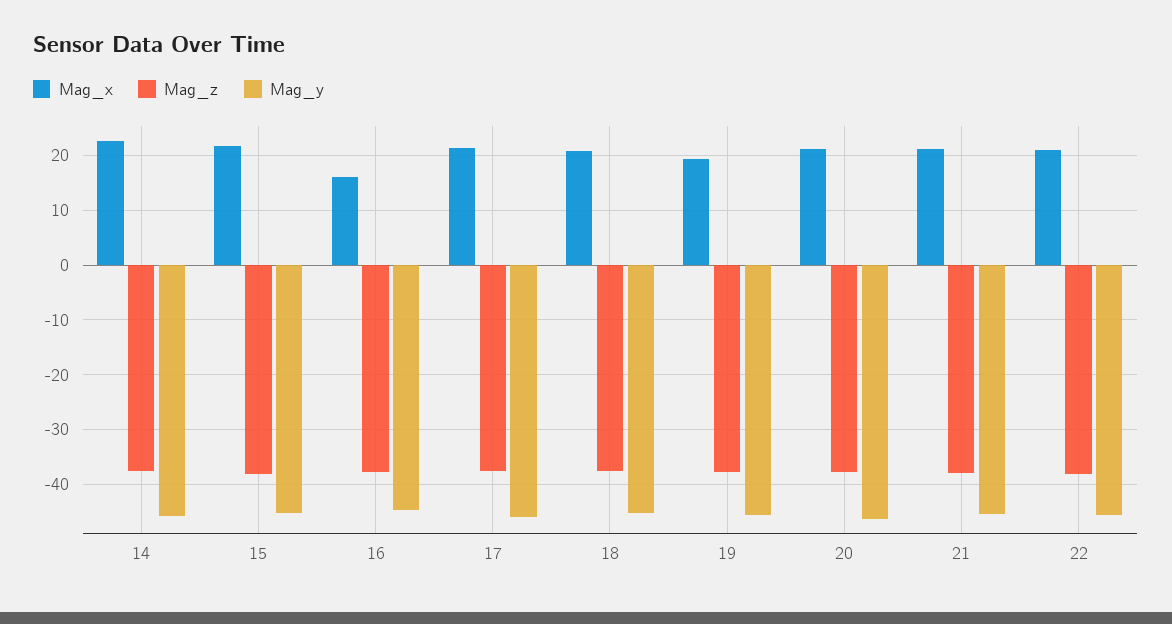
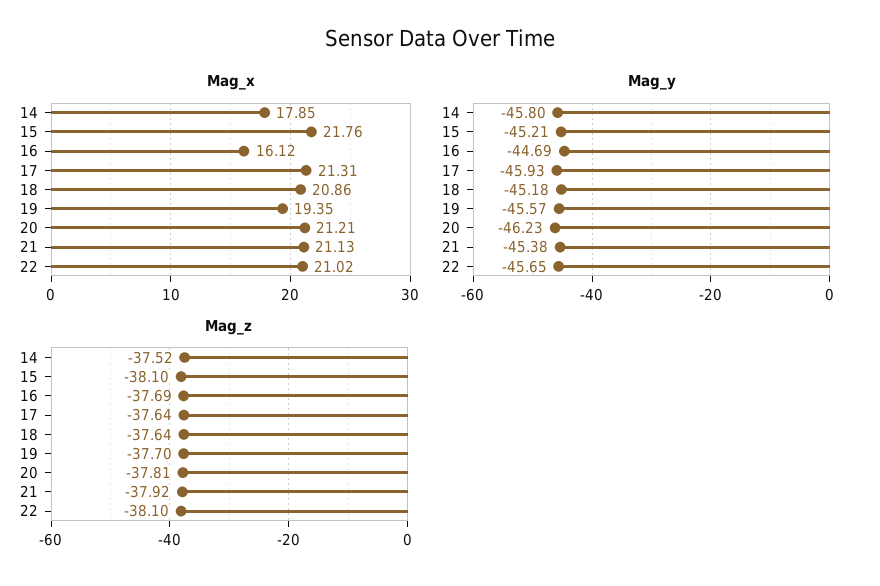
  {
    "Mag_x": {
-     "14": 22,
+     "14": 17.85,
      "15": 21.76,
      "16": 16.12,
      "17": 21.31,
      "18": 20.86,
      "19": 19.35,
      "20": 21.21,
      "21": 21.13,
      "22": 21.02
    },
    "Mag_z": {
      "14": -37.52,
      "15": -38.1,
      "16": -37.69,
      "17": -37.64,
      "18": -37.64,
      "19": -37.7,
      "20": -37.81,
      "21": -37.92,
      "22": -38.1
    },
    "Mag_y": {
      "14": -45.8,
      "15": -45.21,
      "16": -44.69,
      "17": -45.93,
      "18": -45.18,
      "19": -45.57,
      "20": -46.23,
      "21": -45.38,
      "22": -45.65
    }
  }

